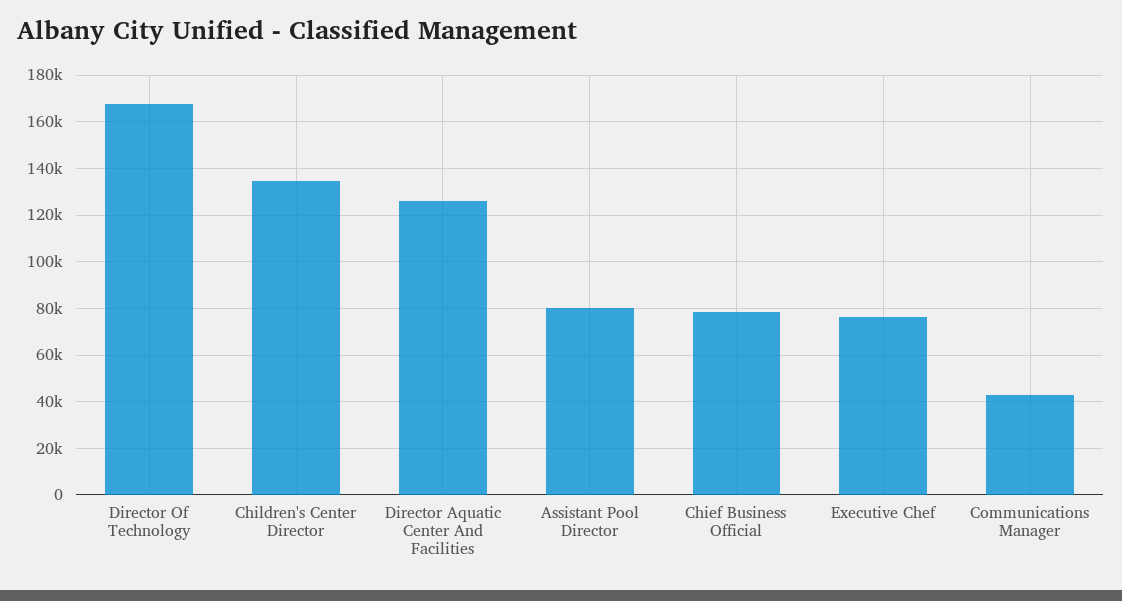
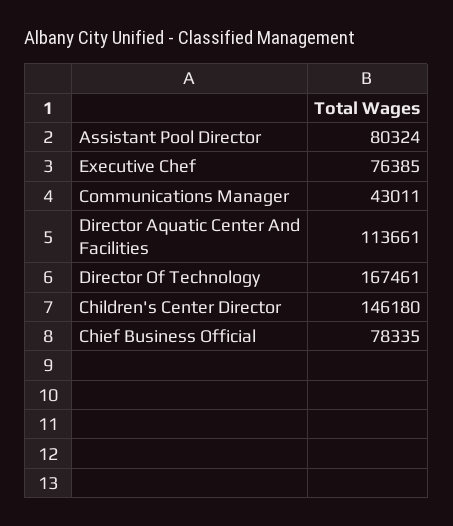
  {
    "Director Of Technology": 167461,
-   "Children's Center Director": 135000,
+   "Children's Center Director": 146180,
-   "Director Aquatic Center And Facilities": 125000,
+   "Director Aquatic Center And Facilities": 113661,
    "Assistant Pool Director": 80324,
    "Chief Business Official": 78335,
    "Executive Chef": 76385,
    "Communications Manager": 43011
  }

